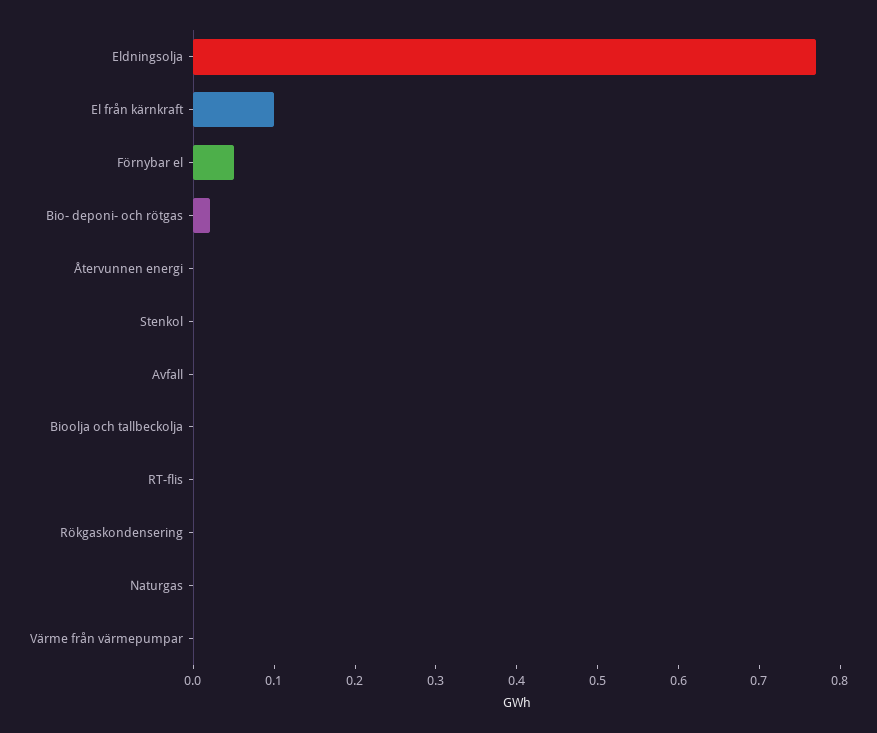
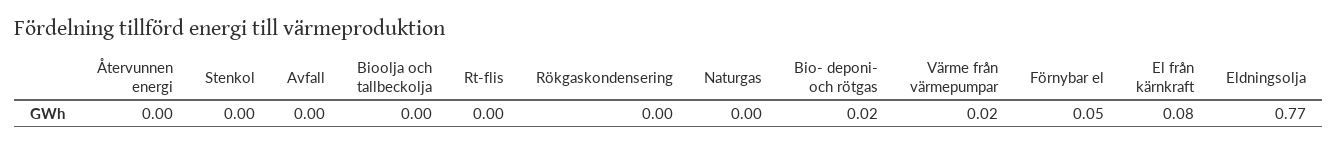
  {
    "Eldningsolja": 0.77,
-   "El från kärnkraft": 0.1,
+   "El från kärnkraft": 0.08,
    "Förnybar el": 0.05,
    "Bio- deponi- och rötgas": 0.02,
    "Återvunnen energi": 0,
    "Stenkol": 0,
    "Avfall": 0,
    "Bioolja och tallbeckolja": 0,
    "RT-flis": 0,
    "Rökgaskondensering": 0,
    "Naturgas": 0,
-   "Värme från värmepumpar": 0
+   "Värme från värmepumpar": 0.02
  }

